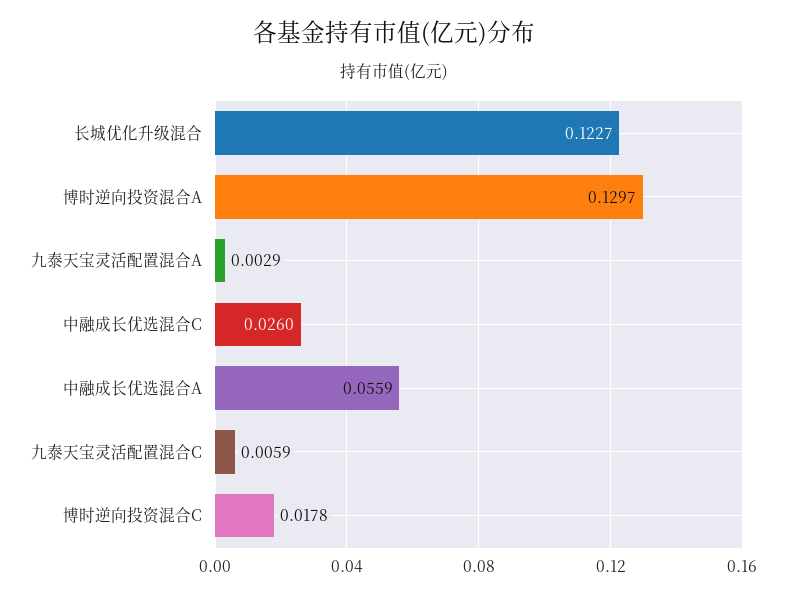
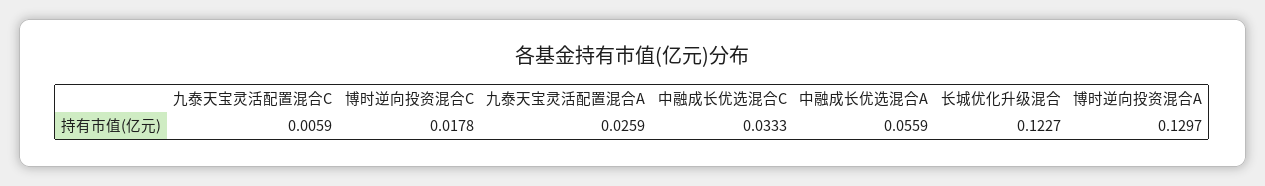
  {
    "长城优化升级混合": 0.1227,
    "博时逆向投资混合A": 0.1297,
-   "九泰天宝灵活配置混合A": 0.0029,
+   "九泰天宝灵活配置混合A": 0.0259,
-   "中融成长优选混合C": 0.026,
+   "中融成长优选混合C": 0.0333,
    "中融成长优选混合A": 0.0559,
    "九泰天宝灵活配置混合C": 0.0059,
    "博时逆向投资混合C": 0.0178
  }

